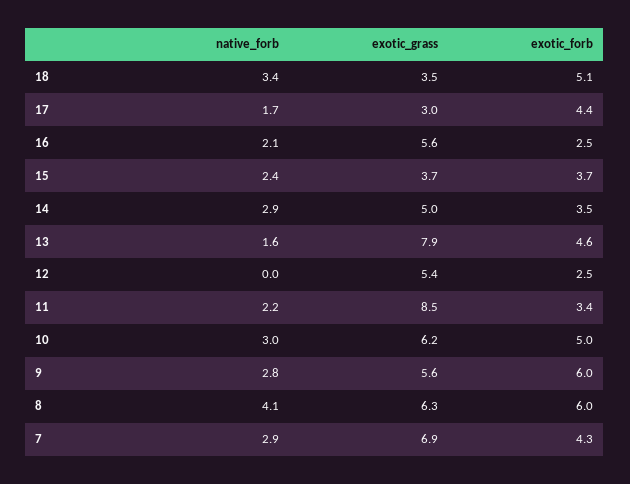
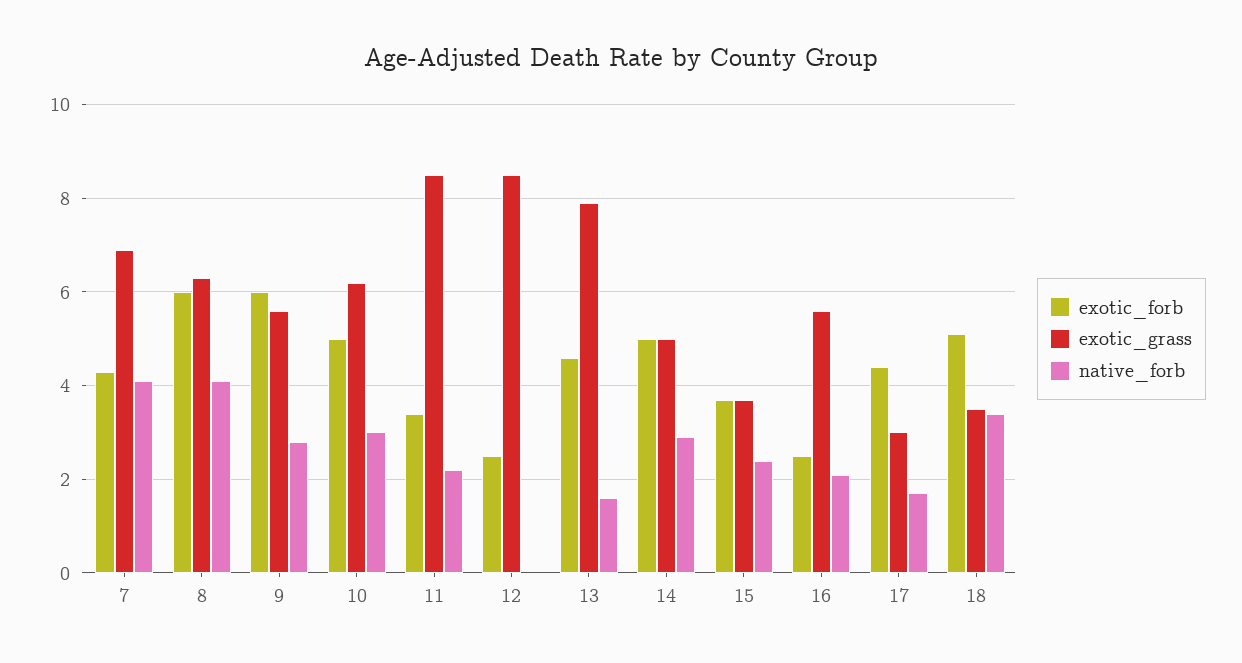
  {
    "native_forb": {
      "18": 3.4,
      "17": 1.7,
      "16": 2.1,
      "15": 2.4,
      "14": 2.9,
      "13": 1.6,
      "12": 0,
      "11": 2.2,
      "10": 3,
      "9": 2.8,
      "8": 4.1,
-     "7": 2.9
+     "7": 4
    },
    "exotic_grass": {
      "18": 3.5,
      "17": 3,
      "16": 5.6,
      "15": 3.7,
      "14": 5,
      "13": 7.9,
-     "12": 5.4,
+     "12": 8.5,
      "11": 8.5,
      "10": 6.2,
      "9": 5.6,
      "8": 6.3,
      "7": 6.9
    },
    "exotic_forb": {
      "18": 5.1,
      "17": 4.4,
      "16": 2.5,
      "15": 3.7,
-     "14": 3.5,
+     "14": 5,
      "13": 4.6,
      "12": 2.5,
      "11": 3.4,
      "10": 5,
      "9": 6,
      "8": 6,
      "7": 4.3
    }
  }

